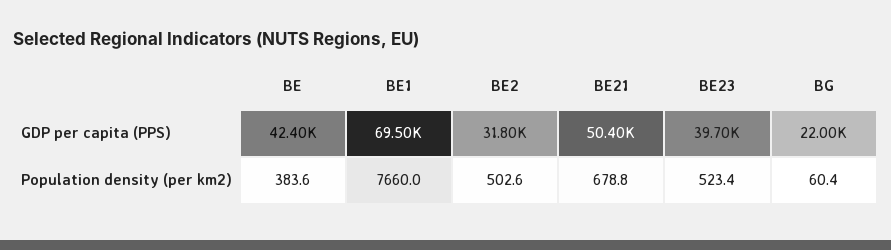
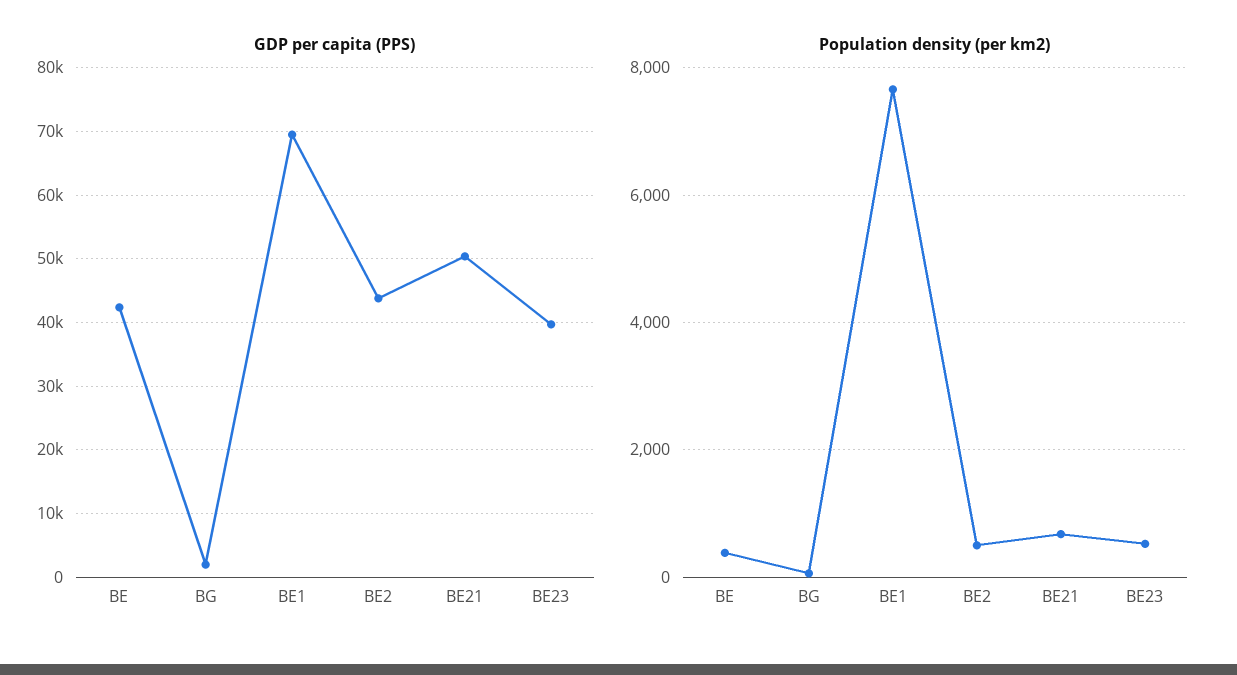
  {
    "GDP per capita (PPS)": {
      "BE": 42400,
      "BE1": 69500,
-     "BE2": 31800,
+     "BE2": 44000,
      "BE21": 50400,
      "BE23": 39700,
-     "BG": 22000
+     "BG": 2000
    },
    "Population density (per km2)": {
      "BE": 383.6,
      "BE1": 7660,
      "BE2": 502.6,
      "BE21": 678.8,
      "BE23": 523.4,
      "BG": 60.4
    }
  }

